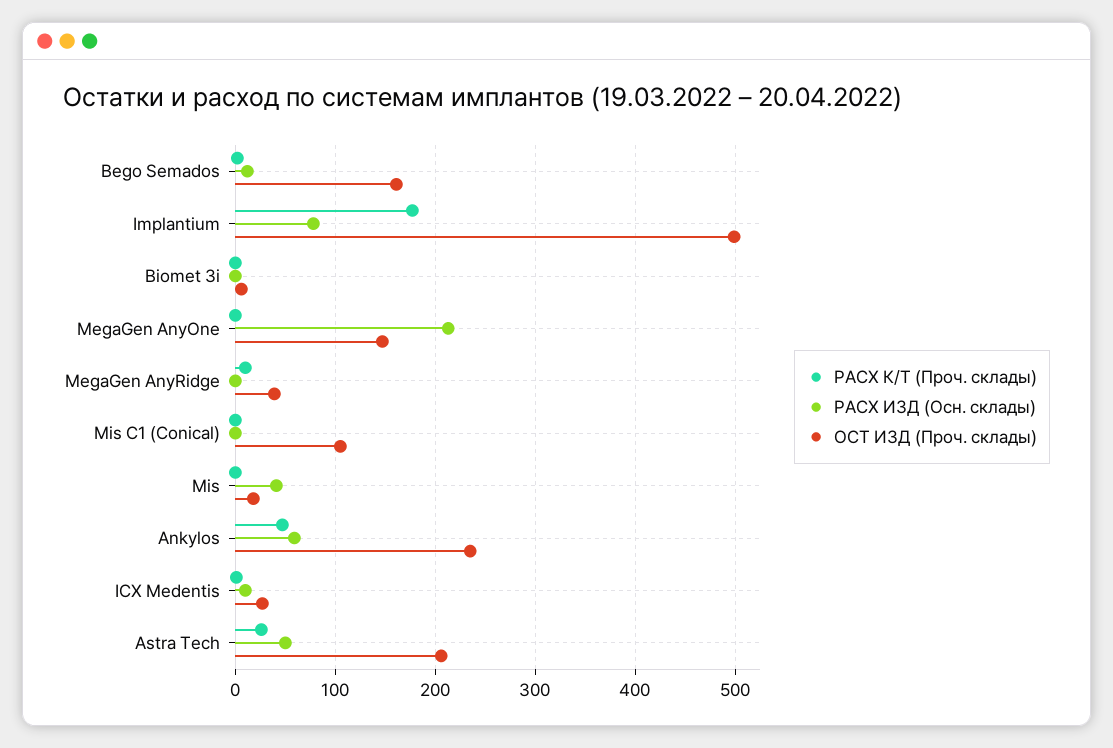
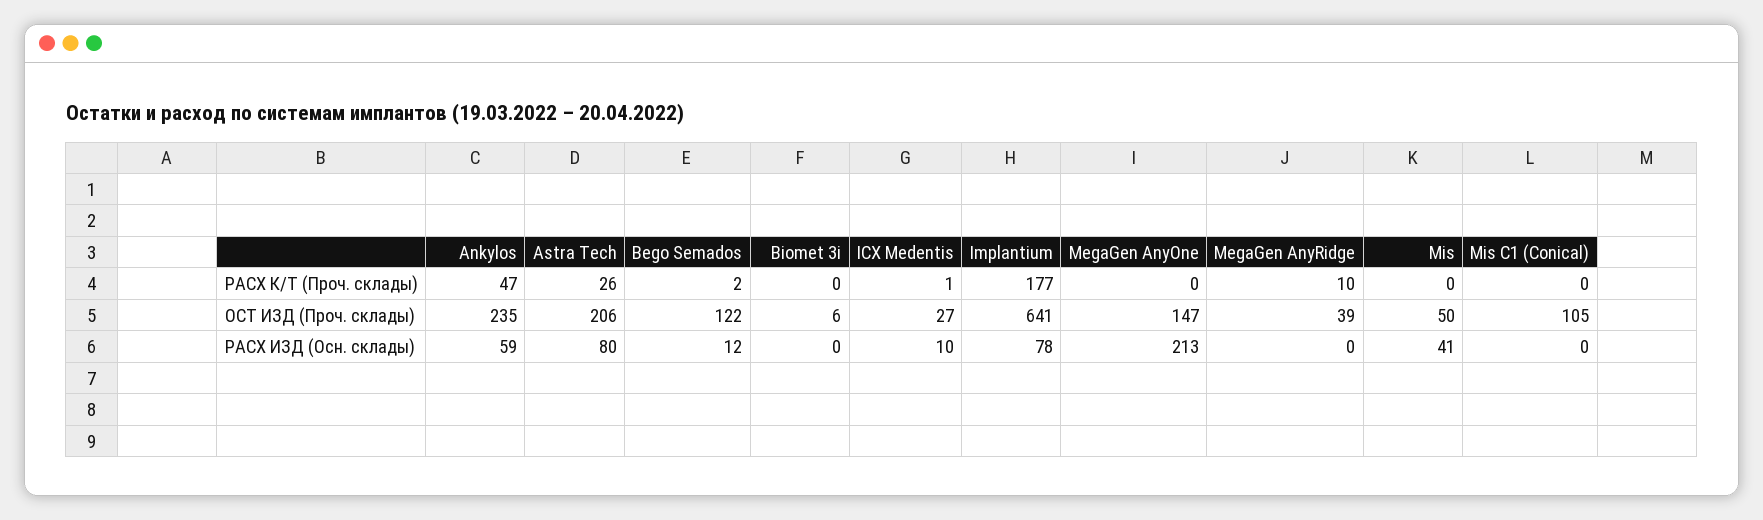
  {
    "РАСХ К/Т (Проч. склады)": {
      "Bego Semados": 2,
      "Implantium": 177,
      "Biomet 3i": 0,
      "MegaGen AnyOne": 0,
      "MegaGen AnyRidge": 10,
      "Mis C1 (Conical)": 0,
      "Mis": 0,
      "Ankylos": 47,
      "ICX Medentis": 1,
      "Astra Tech": 26
    },
    "РАСХ ИЗД (Осн. склады)": {
      "Bego Semados": 12,
      "Implantium": 78,
      "Biomet 3i": 0,
      "MegaGen AnyOne": 213,
      "MegaGen AnyRidge": 0,
      "Mis C1 (Conical)": 0,
      "Mis": 41,
      "Ankylos": 59,
      "ICX Medentis": 10,
-     "Astra Tech": 50
+     "Astra Tech": 80
    },
    "ОСТ ИЗД (Проч. склады)": {
-     "Bego Semados": 160,
+     "Bego Semados": 122,
-     "Implantium": 500,
+     "Implantium": 641,
      "Biomet 3i": 6,
      "MegaGen AnyOne": 147,
      "MegaGen AnyRidge": 39,
      "Mis C1 (Conical)": 105,
-     "Mis": 20,
+     "Mis": 50,
      "Ankylos": 235,
      "ICX Medentis": 27,
      "Astra Tech": 206
    }
  }

